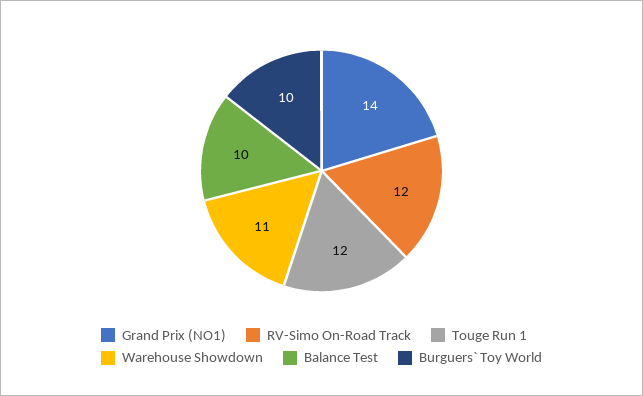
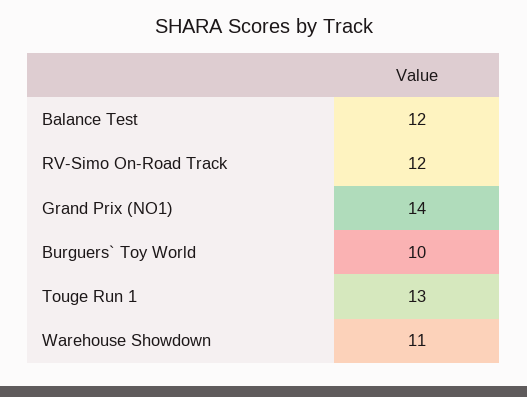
  {
    "Grand Prix (NO1)": 14,
    "RV-Simo On-Road Track": 12,
-   "Touge Run 1": 12,
+   "Touge Run 1": 13,
    "Warehouse Showdown": 11,
-   "Balance Test": 10,
+   "Balance Test": 12,
    "Burguers` Toy World": 10
  }

